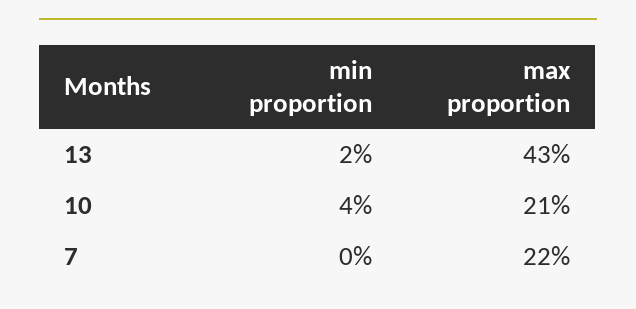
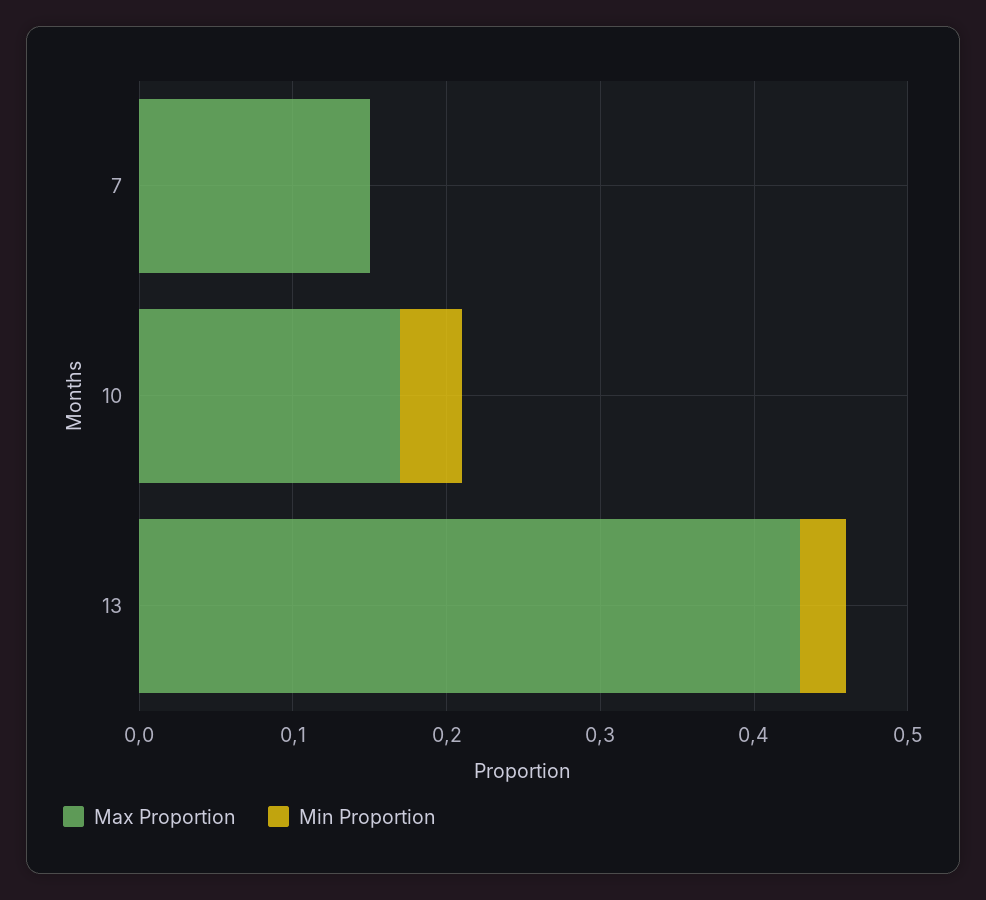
  {
    "min proportion": {
-     "13": 0.02,
+     "13": 0.03,
      "10": 0.04,
      "7": 0
    },
    "max proportion": {
      "13": 0.43,
-     "10": 0.21,
+     "10": 0.17,
-     "7": 0.22
+     "7": 0.15
    }
  }

